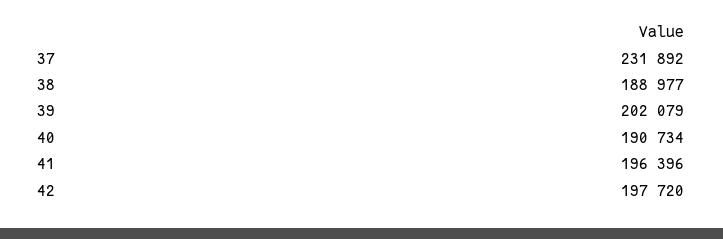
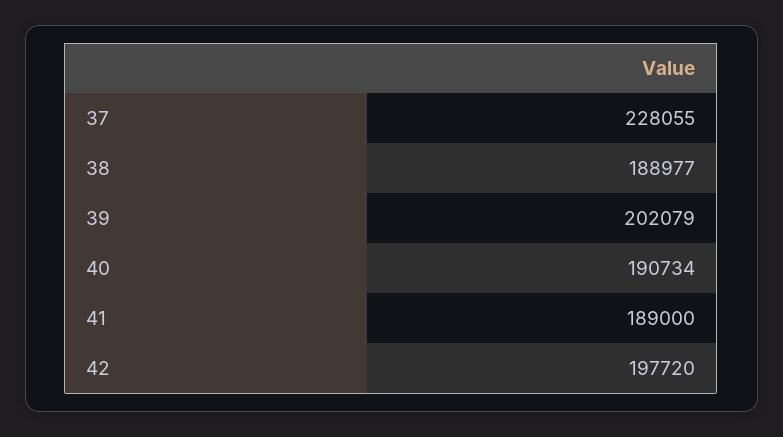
  {
-   "37": 231892,
+   "37": 228055,
    "38": 188977,
    "39": 202079,
    "40": 190734,
-   "41": 196396,
+   "41": 189000,
    "42": 197720
  }

